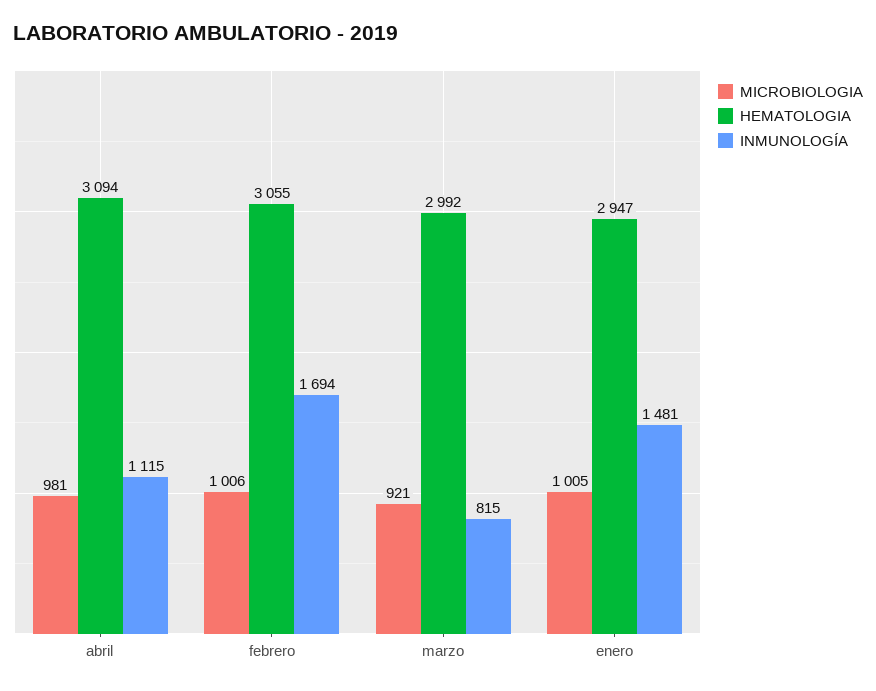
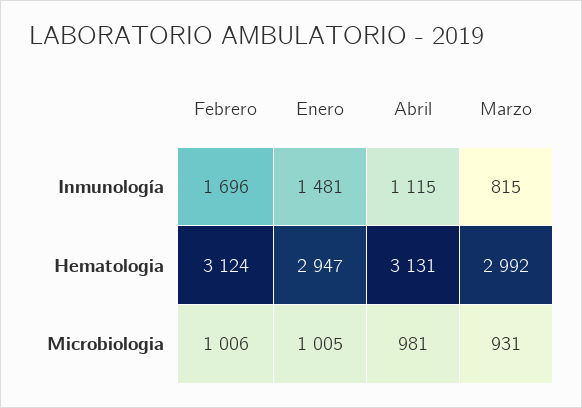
  {
    "MICROBIOLOGIA": {
      "abril": 981,
      "febrero": 1006,
-     "marzo": 921,
+     "marzo": 931,
      "enero": 1005
    },
    "HEMATOLOGIA": {
-     "abril": 3094,
+     "abril": 3131,
-     "febrero": 3055,
+     "febrero": 3124,
      "marzo": 2992,
      "enero": 2947
    },
    "INMUNOLOGÍA": {
      "abril": 1115,
-     "febrero": 1694,
+     "febrero": 1696,
      "marzo": 815,
      "enero": 1481
    }
  }

